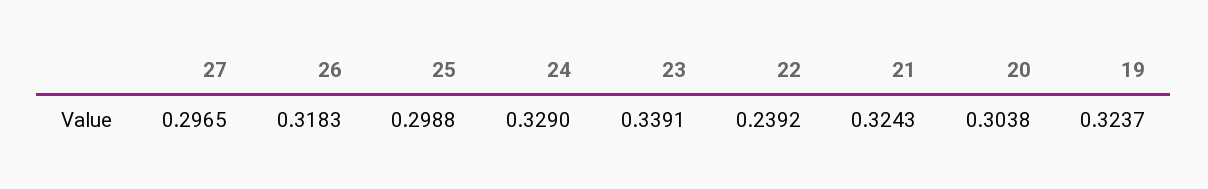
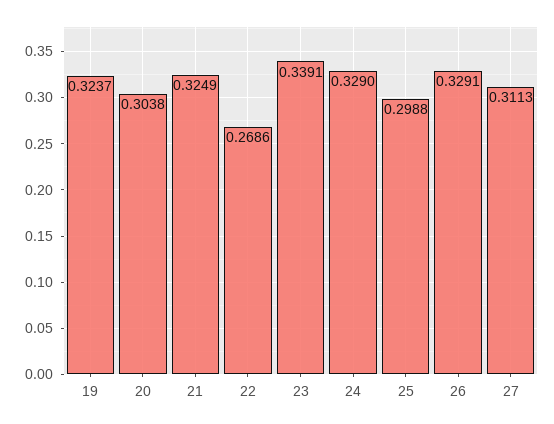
  {
-   "27": 0.2965,
+   "27": 0.3113,
-   "26": 0.3183,
+   "26": 0.3291,
    "25": 0.2988,
    "24": 0.329,
    "23": 0.3391,
-   "22": 0.2392,
+   "22": 0.2686,
-   "21": 0.3243,
+   "21": 0.3249,
    "20": 0.3038,
    "19": 0.3237
  }

